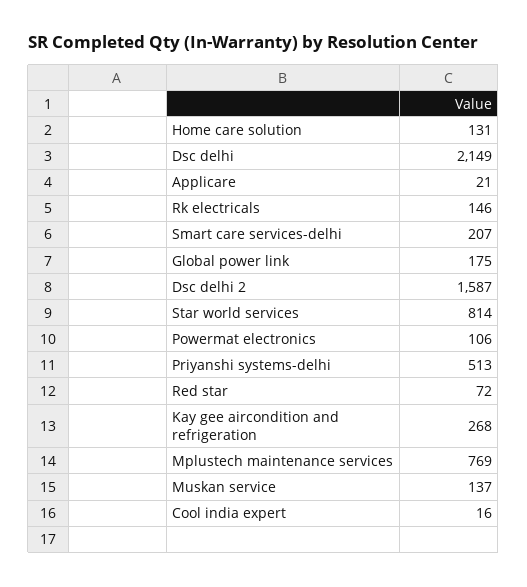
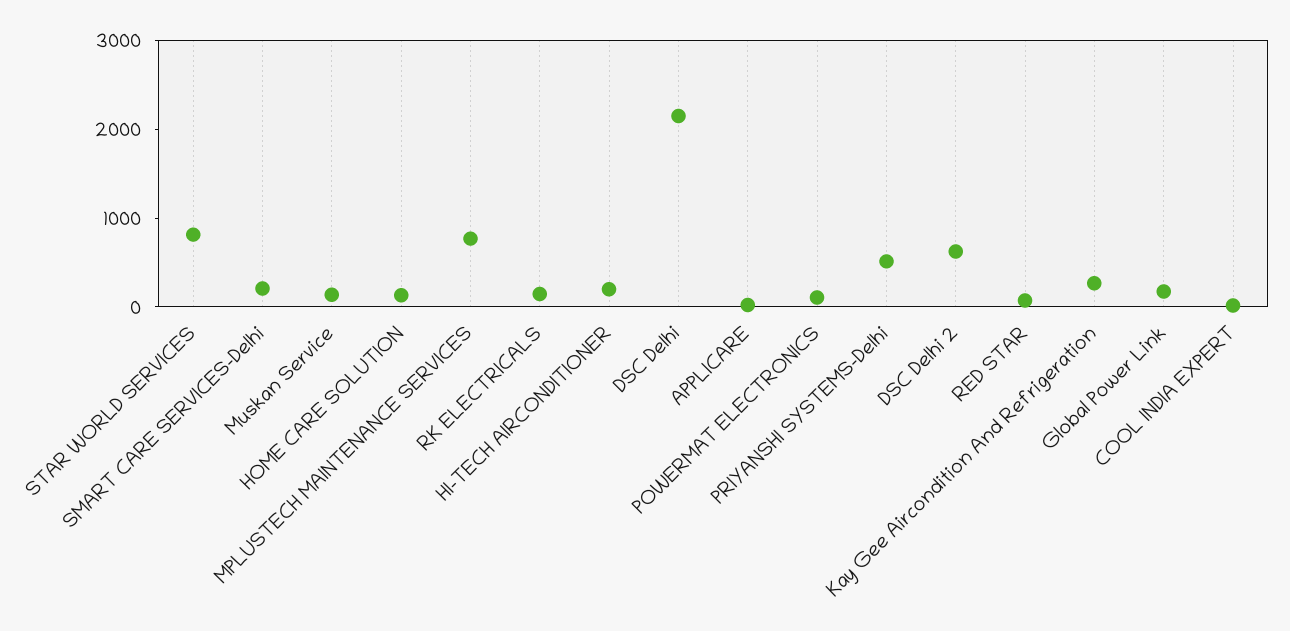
  {
    "Home care solution": 131,
    "Dsc delhi": 2149,
    "Applicare": 21,
    "Rk electricals": 146,
    "Smart care services-delhi": 207,
    "Global power link": 175,
-   "Dsc delhi 2": 1587,
+   "Dsc delhi 2": 600,
    "Star world services": 814,
    "Powermat electronics": 106,
    "Priyanshi systems-delhi": 513,
    "Red star": 72,
    "Kay gee aircondition and refrigeration": 268,
    "Mplustech maintenance services": 769,
    "Muskan service": 137,
-   "Cool india expert": 16
+   "Cool india expert": 16,
+   "HI-TECH AIRCONDITIONER": 200
  }

